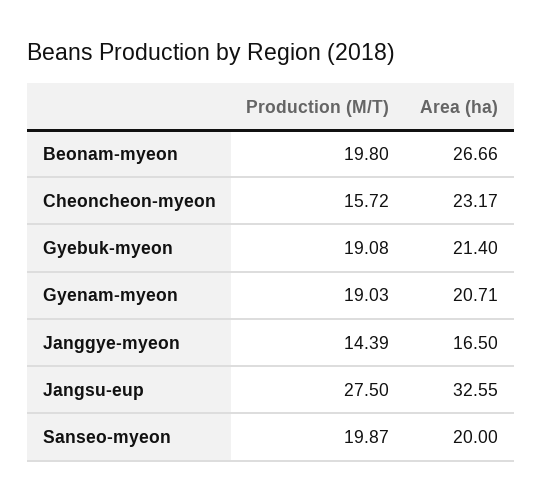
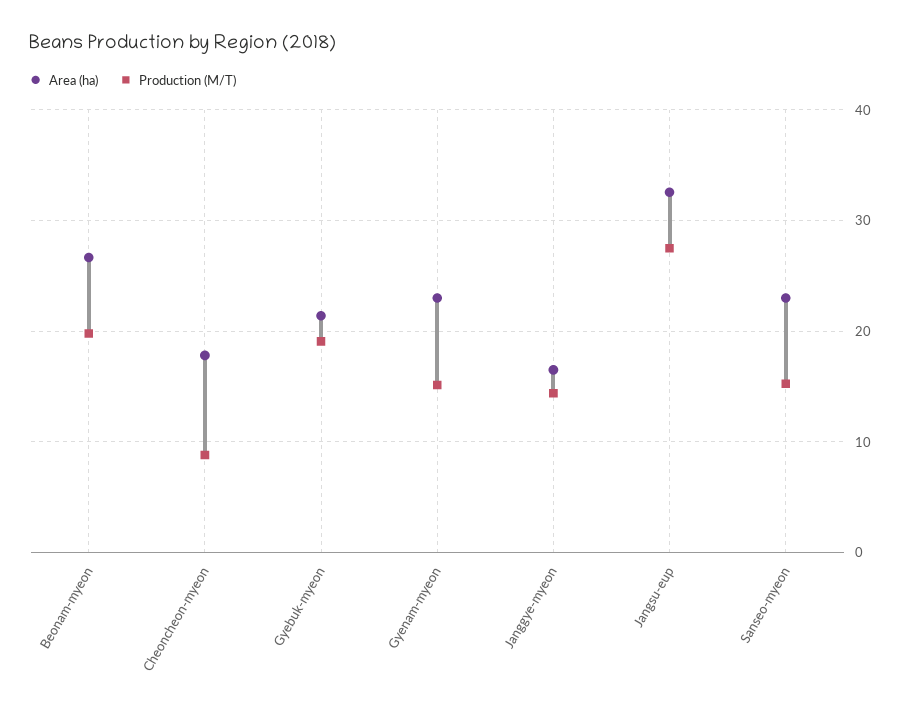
  {
    "Production (M/T)": {
      "Beonam-myeon": 19.8,
-     "Cheoncheon-myeon": 15.72,
+     "Cheoncheon-myeon": 9,
      "Gyebuk-myeon": 19.08,
-     "Gyenam-myeon": 19.03,
+     "Gyenam-myeon": 15,
      "Janggye-myeon": 14.39,
      "Jangsu-eup": 27.5,
-     "Sanseo-myeon": 19.87
+     "Sanseo-myeon": 15
    },
    "Area (ha)": {
      "Beonam-myeon": 26.66,
-     "Cheoncheon-myeon": 23.17,
+     "Cheoncheon-myeon": 18,
      "Gyebuk-myeon": 21.4,
-     "Gyenam-myeon": 20.71,
+     "Gyenam-myeon": 23,
      "Janggye-myeon": 16.5,
      "Jangsu-eup": 32.55,
-     "Sanseo-myeon": 20
+     "Sanseo-myeon": 23
    }
  }

